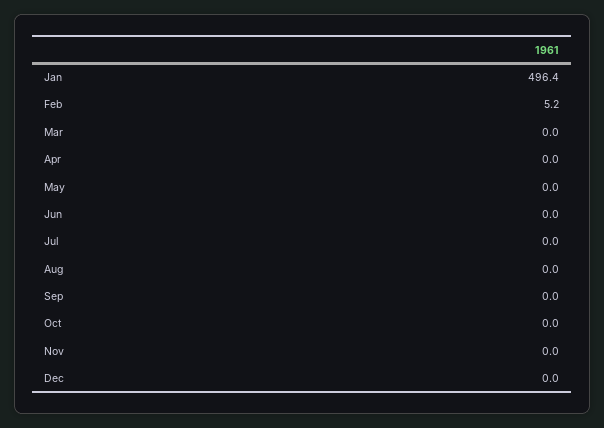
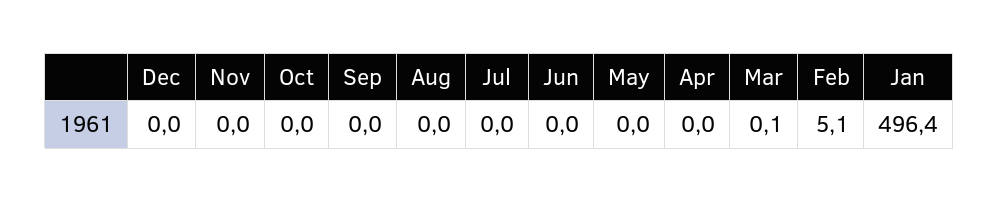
  {
    "Jan": 496.4,
-   "Feb": 5.2,
+   "Feb": 5.1,
-   "Mar": 0,
+   "Mar": 0.1,
    "Apr": 0,
    "May": 0,
    "Jun": 0,
    "Jul": 0,
    "Aug": 0,
    "Sep": 0,
    "Oct": 0,
    "Nov": 0,
    "Dec": 0
  }

